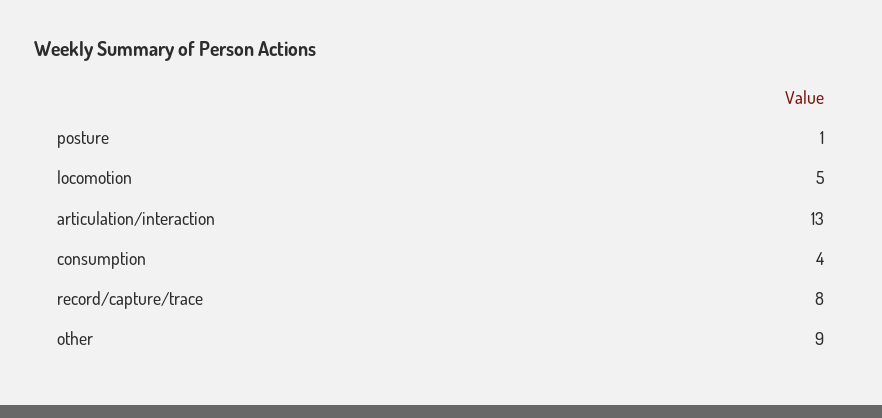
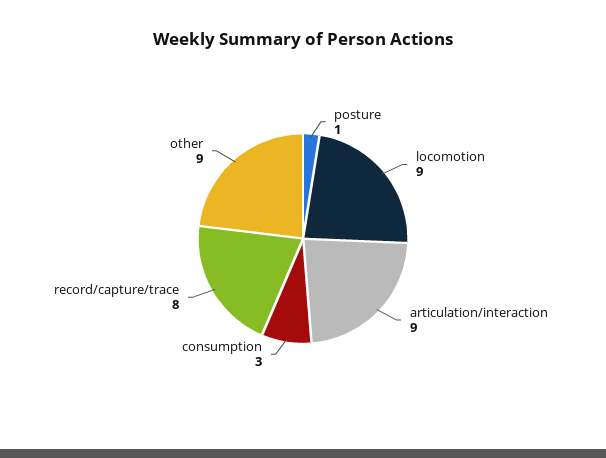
  {
    "posture": 1,
-   "locomotion": 5,
+   "locomotion": 9,
-   "articulation/interaction": 13,
+   "articulation/interaction": 9,
-   "consumption": 4,
+   "consumption": 3,
    "record/capture/trace": 8,
    "other": 9
  }

